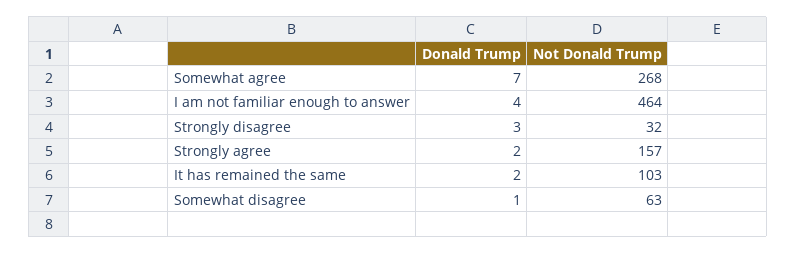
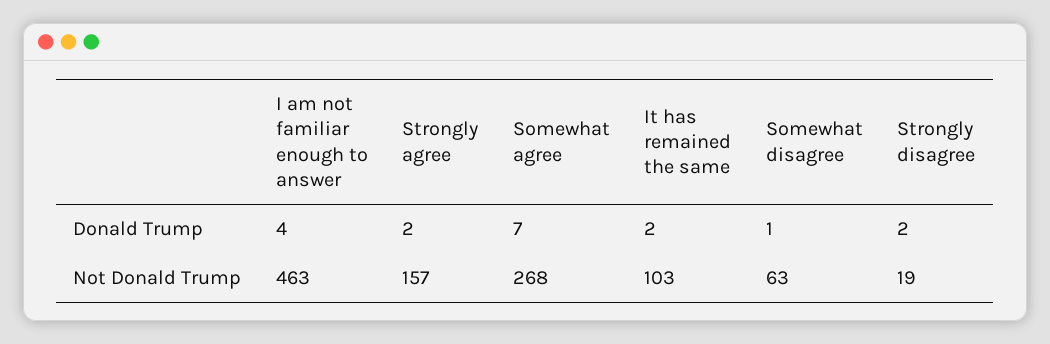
  {
    "Donald Trump": {
      "Somewhat agree": 7,
      "I am not familiar enough to answer": 4,
-     "Strongly disagree": 3,
+     "Strongly disagree": 2,
      "Strongly agree": 2,
      "It has remained the same": 2,
      "Somewhat disagree": 1
    },
    "Not Donald Trump": {
      "Somewhat agree": 268,
-     "I am not familiar enough to answer": 464,
+     "I am not familiar enough to answer": 463,
-     "Strongly disagree": 32,
+     "Strongly disagree": 19,
      "Strongly agree": 157,
      "It has remained the same": 103,
      "Somewhat disagree": 63
    }
  }

